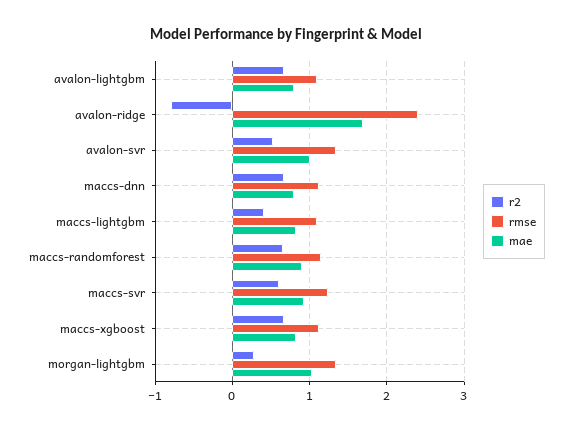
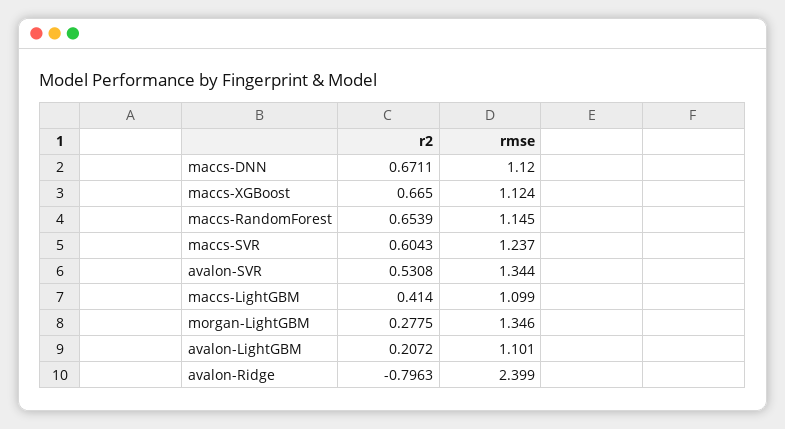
  {
    "r2": {
-     "avalon-lightgbm": 0.7,
+     "avalon-lightgbm": 0.2072,
      "avalon-ridge": -0.7963,
      "avalon-svr": 0.5308,
      "maccs-dnn": 0.6711,
      "maccs-lightgbm": 0.414,
      "maccs-randomforest": 0.6539,
      "maccs-svr": 0.6043,
      "maccs-xgboost": 0.665,
      "morgan-lightgbm": 0.2775
    },
    "rmse": {
      "avalon-lightgbm": 1.101,
      "avalon-ridge": 2.399,
      "avalon-svr": 1.344,
      "maccs-dnn": 1.12,
      "maccs-lightgbm": 1.099,
      "maccs-randomforest": 1.145,
      "maccs-svr": 1.237,
      "maccs-xgboost": 1.124,
      "morgan-lightgbm": 1.346
-   },
+   }
-   "mae": {
-     "avalon-lightgbm": 0.8,
-     "avalon-ridge": 1.7,
-     "avalon-svr": 1,
-     "maccs-dnn": 0.8,
-     "maccs-lightgbm": 0.8,
-     "maccs-randomforest": 0.9,
-     "maccs-svr": 0.9,
-     "maccs-xgboost": 0.8,
-     "morgan-lightgbm": 1
-   }
  }

